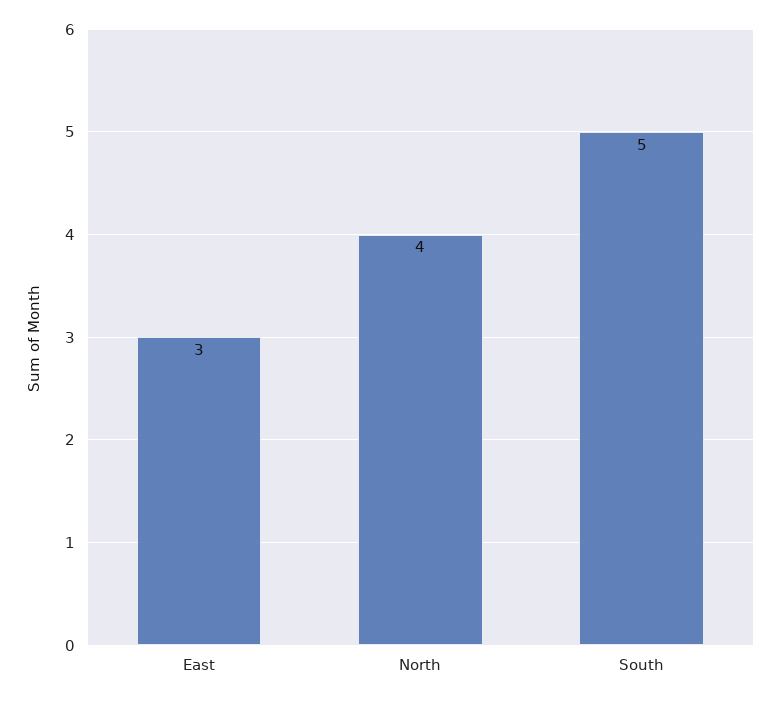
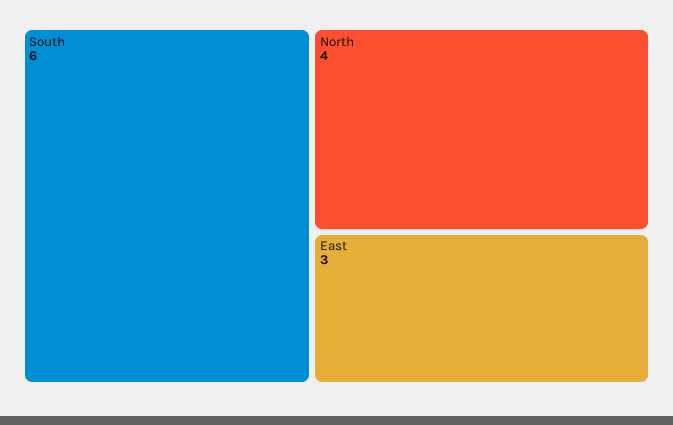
  {
    "East": 3,
    "North": 4,
-   "South": 5
+   "South": 6
  }

